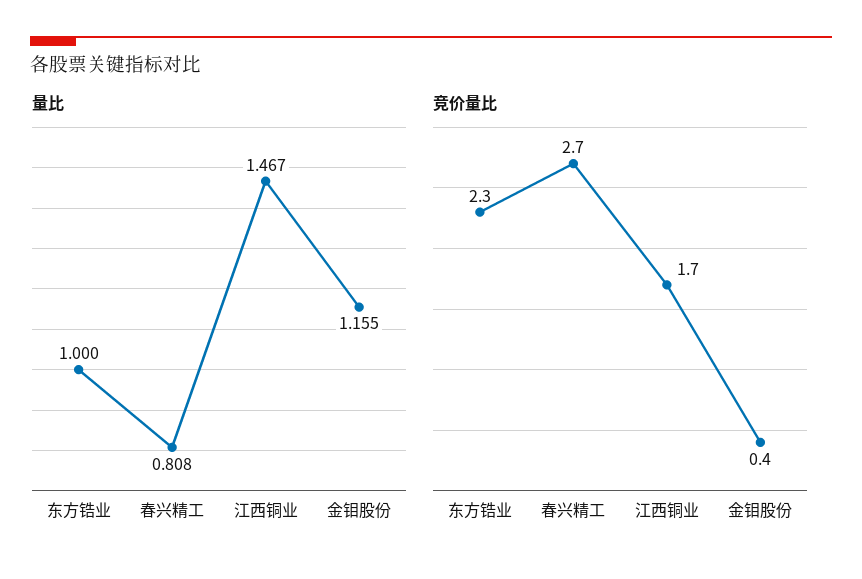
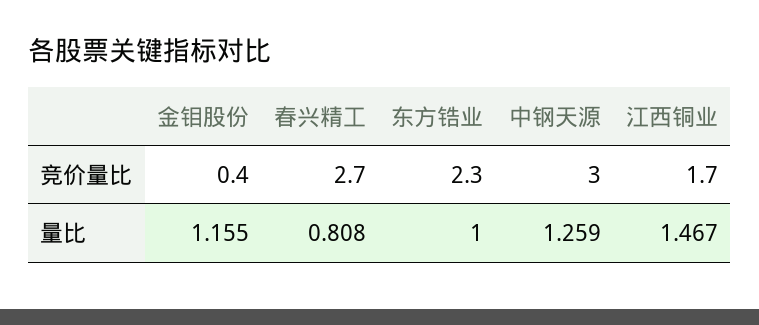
  {
    "量比": {
      "东方锆业": 1,
      "春兴精工": 0.808,
      "江西铜业": 1.467,
-     "金钼股份": 1.155
+     "金钼股份": 1.155,
+     "中钢天源": 1.259
    },
    "竞价量比": {
      "东方锆业": 2.3,
      "春兴精工": 2.7,
      "江西铜业": 1.7,
-     "金钼股份": 0.4
+     "金钼股份": 0.4,
+     "中钢天源": 3
    }
  }

